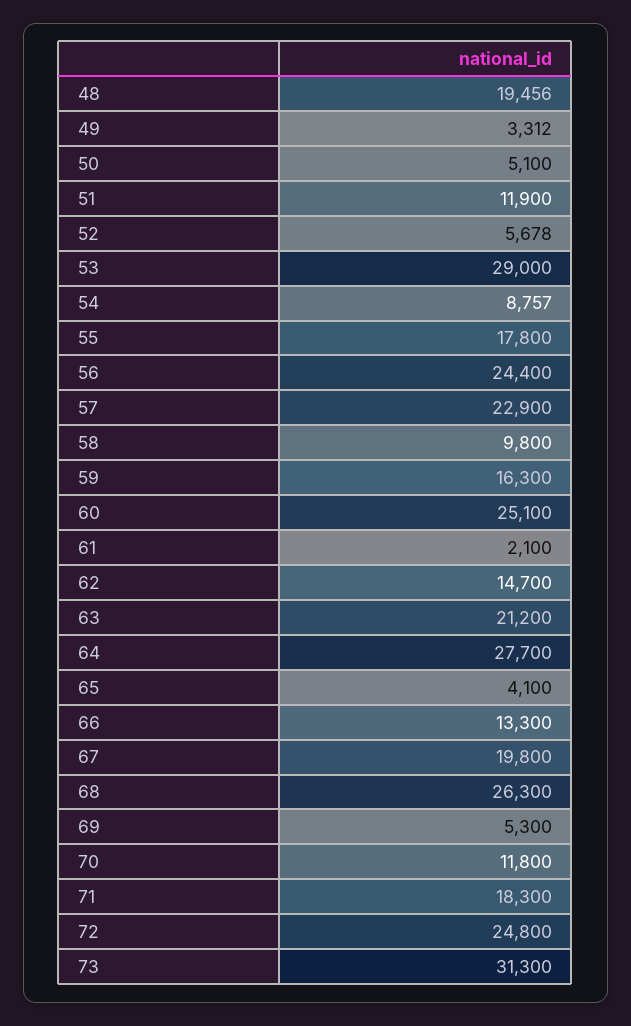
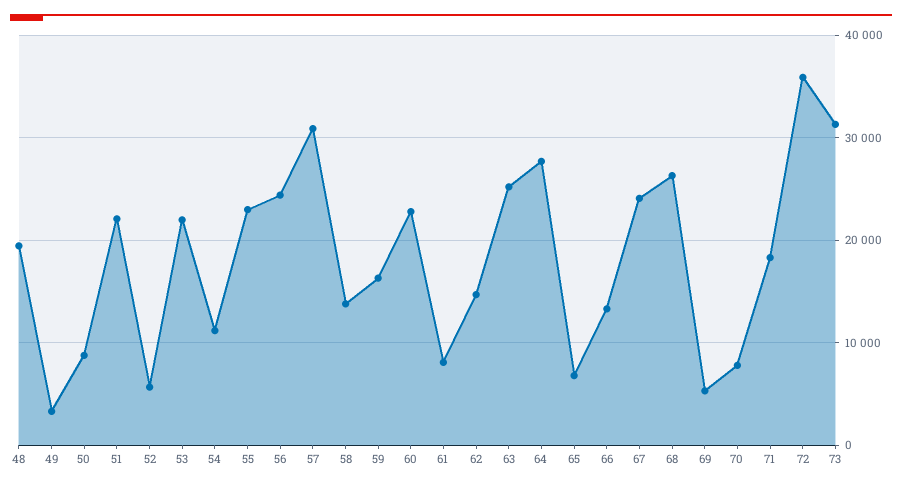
  {
    "48": 19456,
    "49": 3312,
-   "50": 5100,
+   "50": 9000,
-   "51": 11900,
+   "51": 22000,
    "52": 5678,
-   "53": 29000,
+   "53": 22000,
-   "54": 8757,
+   "54": 11000,
-   "55": 17800,
+   "55": 23000,
    "56": 24400,
-   "57": 22900,
+   "57": 31000,
-   "58": 9800,
+   "58": 14000,
    "59": 16300,
-   "60": 25100,
+   "60": 23000,
-   "61": 2100,
+   "61": 8000,
    "62": 14700,
-   "63": 21200,
+   "63": 25000,
    "64": 27700,
-   "65": 4100,
+   "65": 7000,
    "66": 13300,
-   "67": 19800,
+   "67": 24000,
    "68": 26300,
    "69": 5300,
-   "70": 11800,
+   "70": 8000,
    "71": 18300,
-   "72": 24800,
+   "72": 36000,
    "73": 31300
  }

